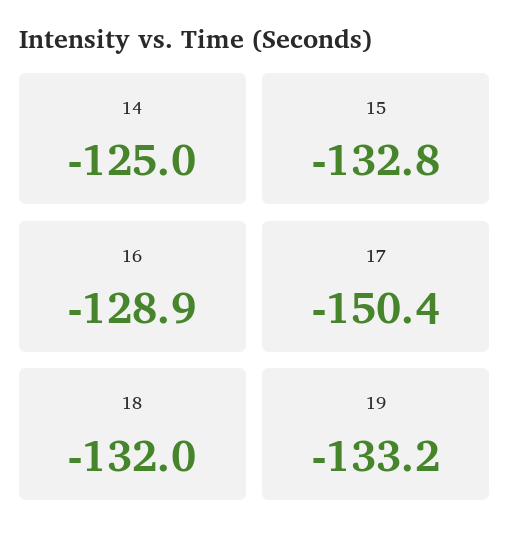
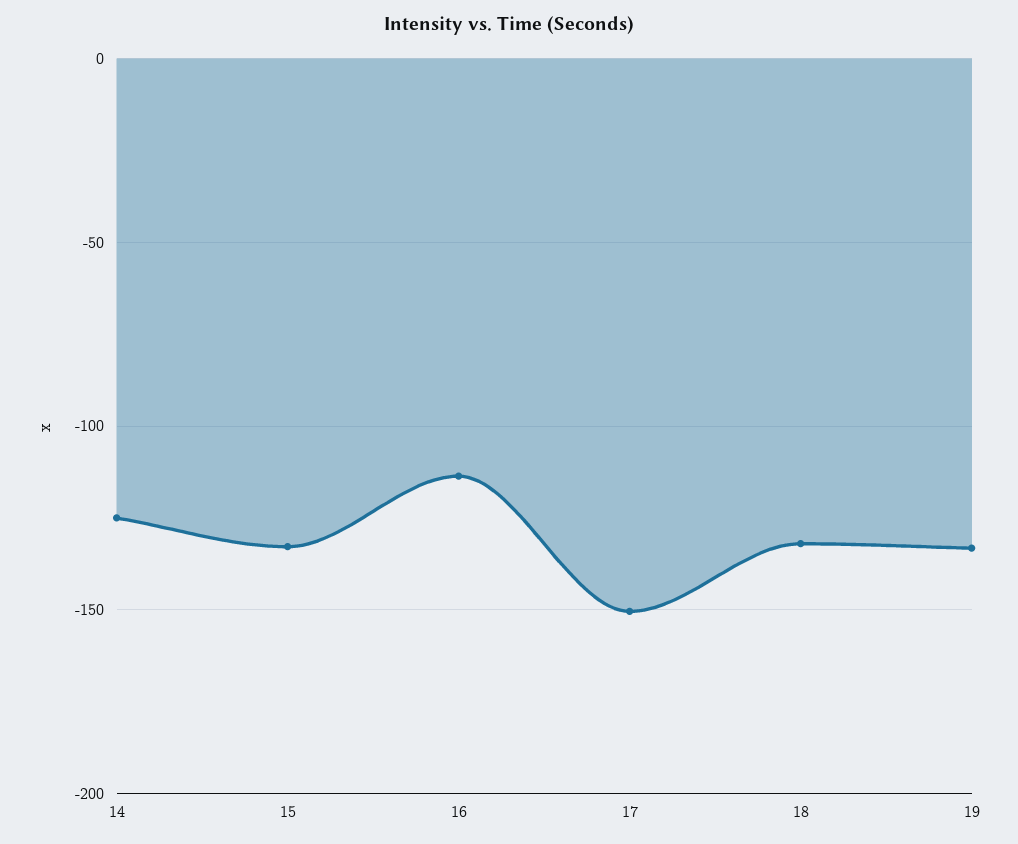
  {
    "14": -125,
    "15": -132.8,
-   "16": -128.9,
+   "16": -115,
    "17": -150.4,
    "18": -132,
    "19": -133.2
  }

